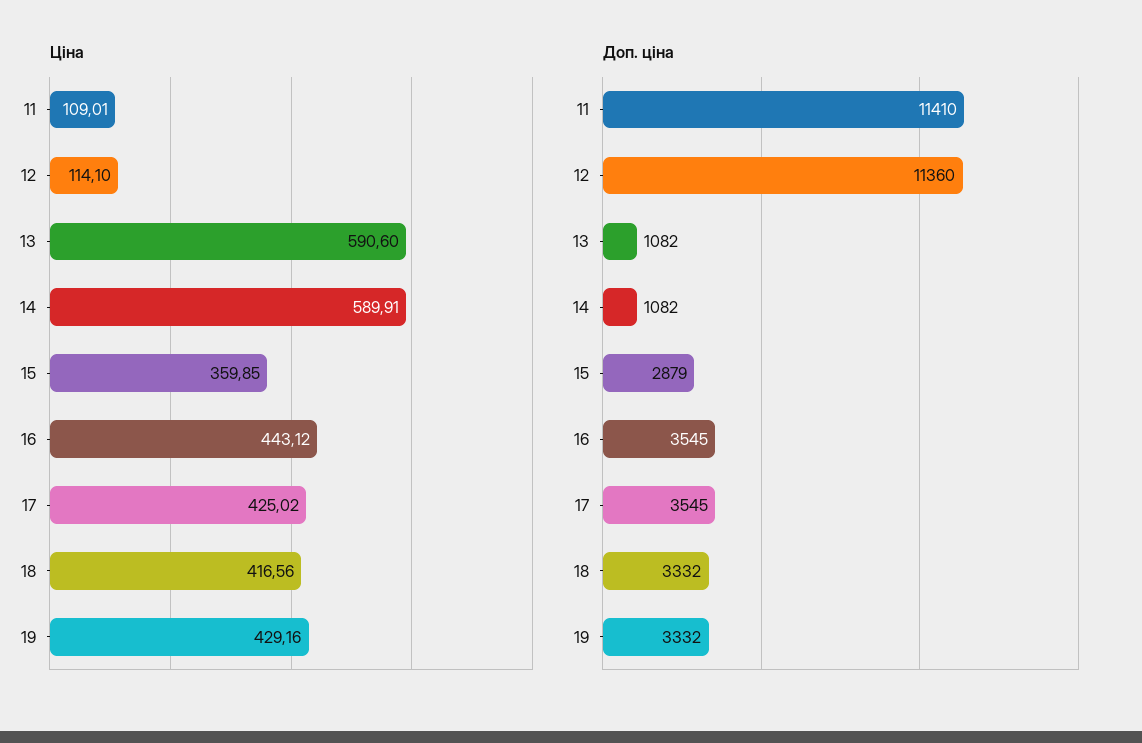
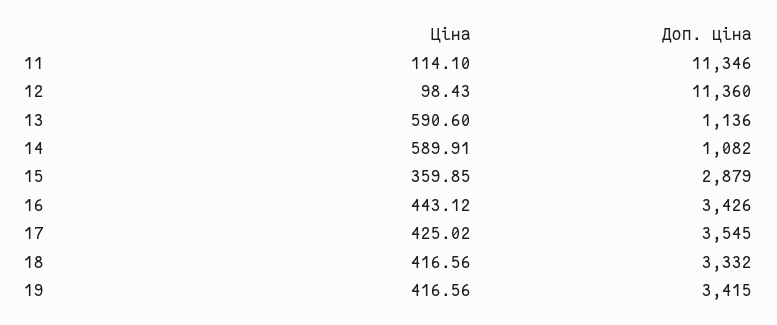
  {
    "Ціна": {
-     "11": 109.01,
+     "11": 114.1,
-     "12": 114.1,
+     "12": 98.43,
      "13": 590.6,
      "14": 589.91,
      "15": 359.85,
      "16": 443.12,
      "17": 425.02,
      "18": 416.56,
-     "19": 429.16
+     "19": 416.56
    },
    "Доп. ціна": {
-     "11": 11410,
+     "11": 11346,
      "12": 11360,
-     "13": 1082,
+     "13": 1136,
      "14": 1082,
      "15": 2879,
-     "16": 3545,
+     "16": 3426,
      "17": 3545,
      "18": 3332,
-     "19": 3332
+     "19": 3415
    }
  }

